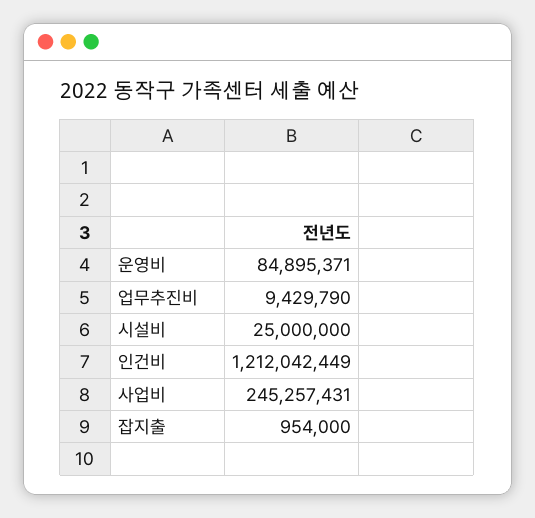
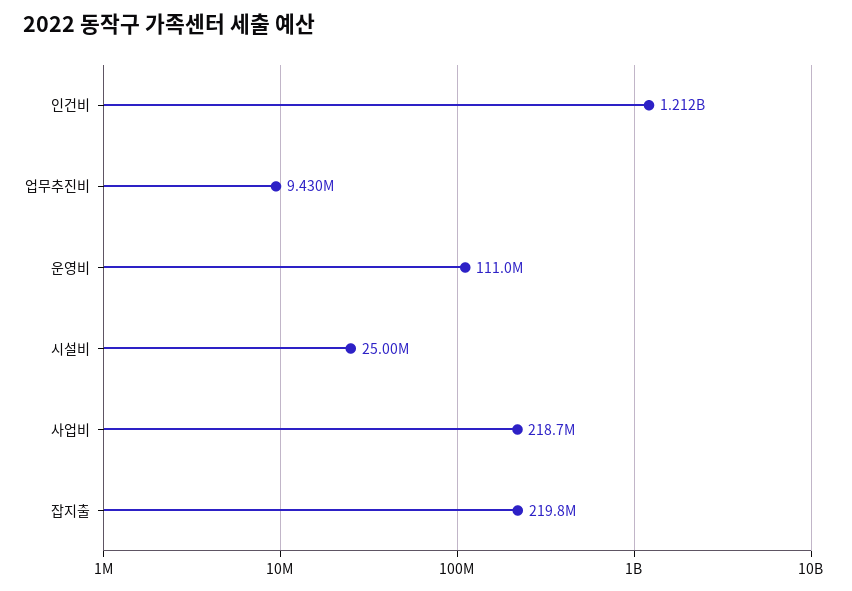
  {
-   "운영비": 84895371,
+   "운영비": 111000000,
    "업무추진비": 9429790,
    "시설비": 25000000,
    "인건비": 1212042449,
-   "사업비": 245257431,
+   "사업비": 218700000,
-   "잡지출": 954000
+   "잡지출": 219800000
  }

